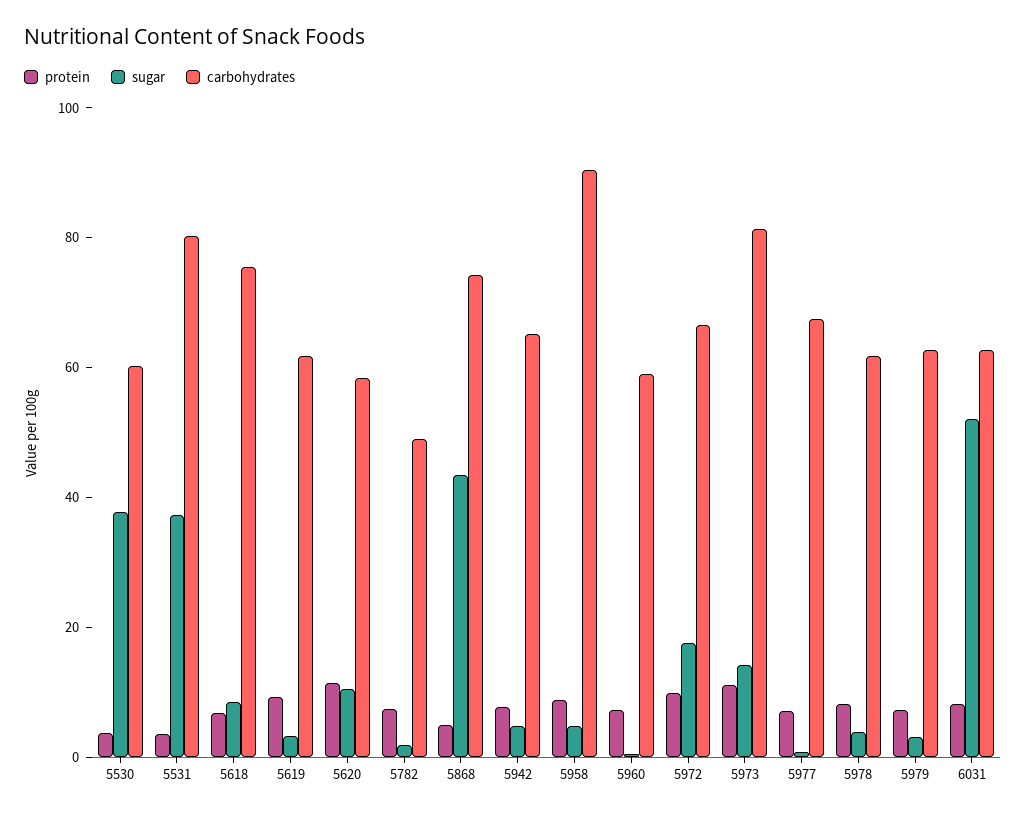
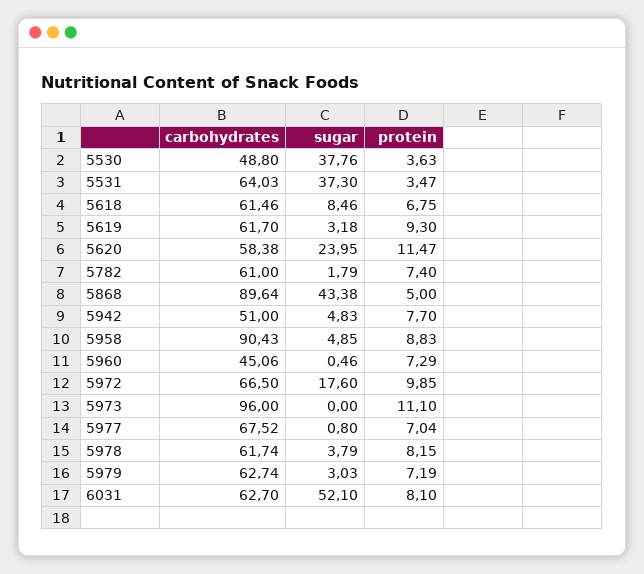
  {
    "protein": {
      "5530": 3.63,
      "5531": 3.47,
      "5618": 6.75,
      "5619": 9.3,
      "5620": 11.47,
      "5782": 7.4,
      "5868": 5,
      "5942": 7.7,
      "5958": 8.83,
      "5960": 7.29,
      "5972": 9.85,
      "5973": 11.1,
      "5977": 7.04,
      "5978": 8.15,
      "5979": 7.19,
      "6031": 8.1
    },
    "sugar": {
      "5530": 37.76,
      "5531": 37.3,
      "5618": 8.46,
      "5619": 3.18,
-     "5620": 10,
+     "5620": 23.95,
      "5782": 1.79,
      "5868": 43.38,
      "5942": 4.83,
      "5958": 4.85,
      "5960": 0.46,
      "5972": 17.6,
-     "5973": 15,
+     "5973": 0,
      "5977": 0.8,
      "5978": 3.79,
      "5979": 3.03,
      "6031": 52.1
    },
    "carbohydrates": {
-     "5530": 60,
+     "5530": 48.8,
-     "5531": 80,
+     "5531": 64.03,
-     "5618": 75,
+     "5618": 61.46,
      "5619": 61.7,
      "5620": 58.38,
-     "5782": 50,
+     "5782": 61,
-     "5868": 75,
+     "5868": 89.64,
-     "5942": 65,
+     "5942": 51,
      "5958": 90.43,
-     "5960": 60,
+     "5960": 45.06,
      "5972": 66.5,
-     "5973": 80,
+     "5973": 96,
      "5977": 67.52,
      "5978": 61.74,
      "5979": 62.74,
      "6031": 62.7
    }
  }

